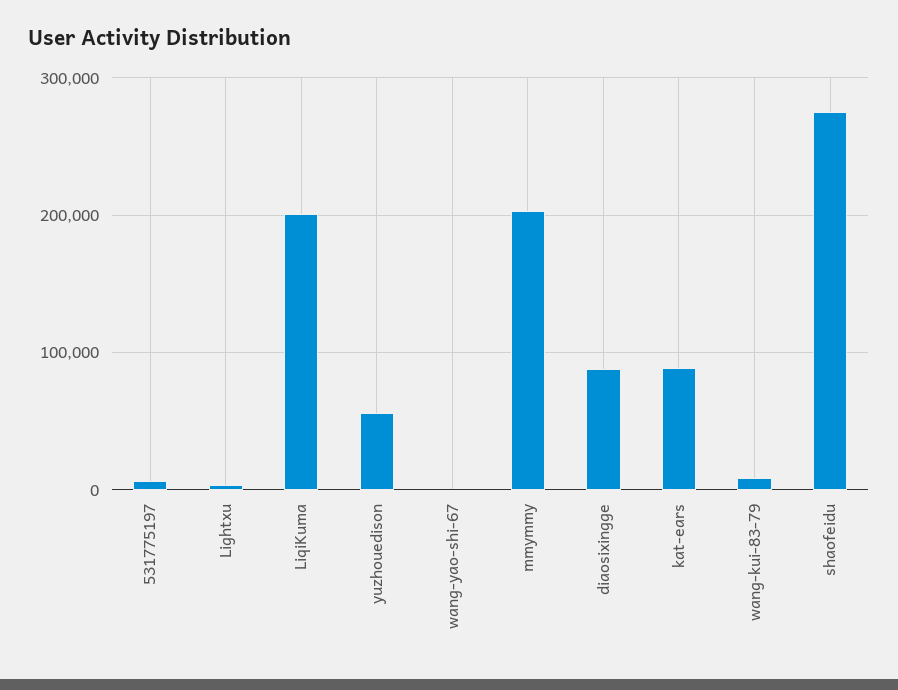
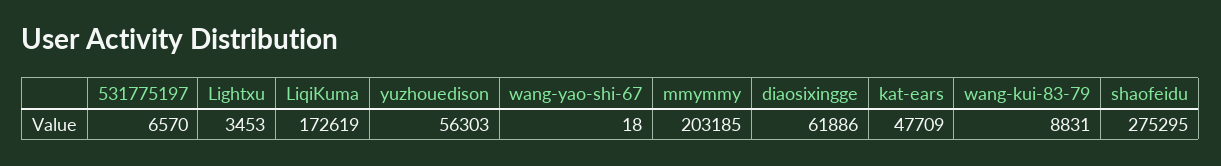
  {
    "531775197": 6570,
    "Lightxu": 3453,
-   "LiqiKuma": 200000,
+   "LiqiKuma": 172619,
    "yuzhouedison": 56303,
    "wang-yao-shi-67": 18,
    "mmymmy": 203185,
-   "diaosixingge": 90000,
+   "diaosixingge": 61886,
-   "kat-ears": 90000,
+   "kat-ears": 47709,
    "wang-kui-83-79": 8831,
    "shaofeidu": 275295
  }

